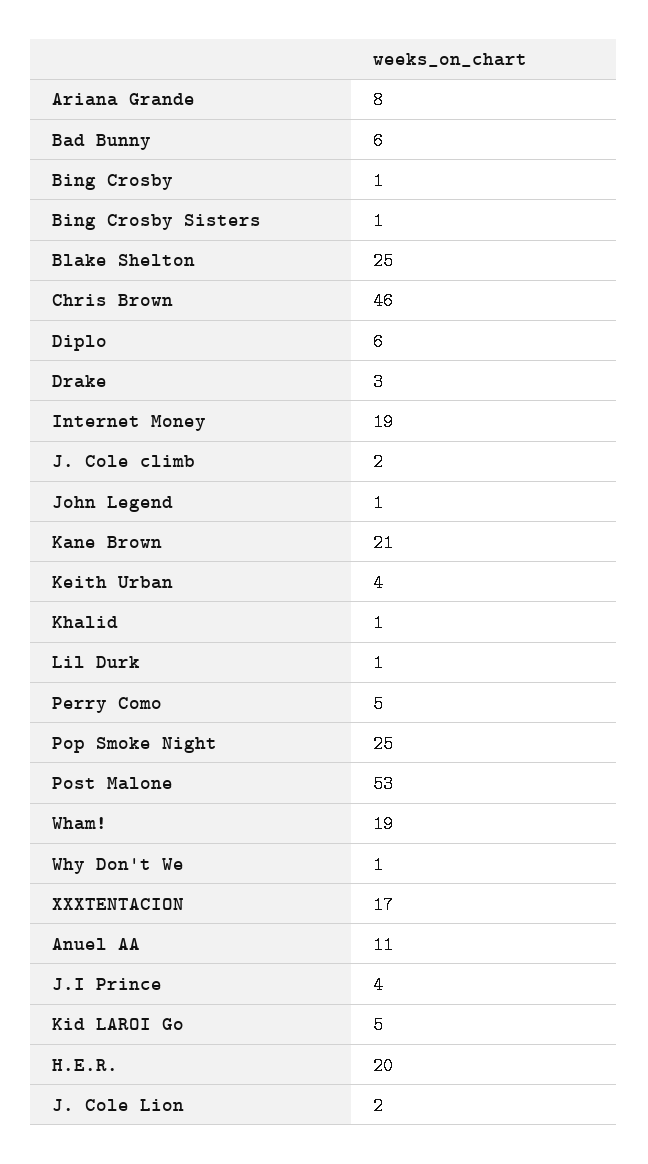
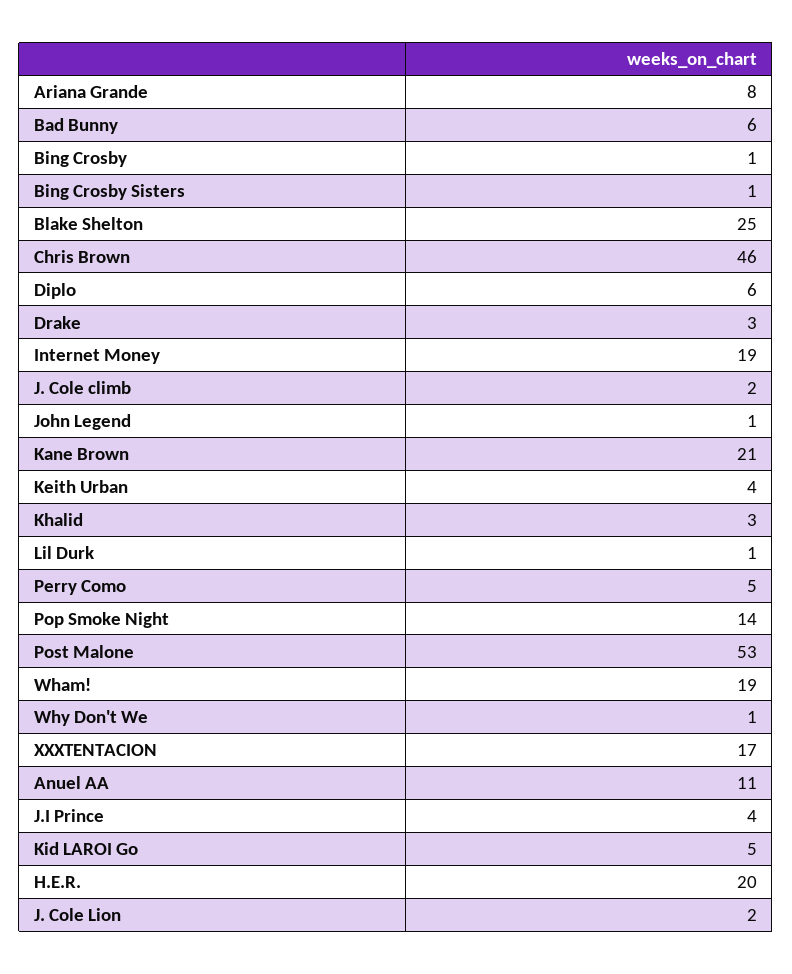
  {
    "Ariana Grande": 8,
    "Bad Bunny": 6,
    "Bing Crosby": 1,
    "Bing Crosby Sisters": 1,
    "Blake Shelton": 25,
    "Chris Brown": 46,
    "Diplo": 6,
    "Drake": 3,
    "Internet Money": 19,
    "J. Cole climb": 2,
    "John Legend": 1,
    "Kane Brown": 21,
    "Keith Urban": 4,
-   "Khalid": 1,
+   "Khalid": 3,
    "Lil Durk": 1,
    "Perry Como": 5,
-   "Pop Smoke Night": 25,
+   "Pop Smoke Night": 14,
    "Post Malone": 53,
    "Wham!": 19,
    "Why Don't We": 1,
    "XXXTENTACION": 17,
    "Anuel AA": 11,
    "J.I Prince": 4,
    "Kid LAROI Go": 5,
    "H.E.R.": 20,
    "J. Cole Lion": 2
  }

